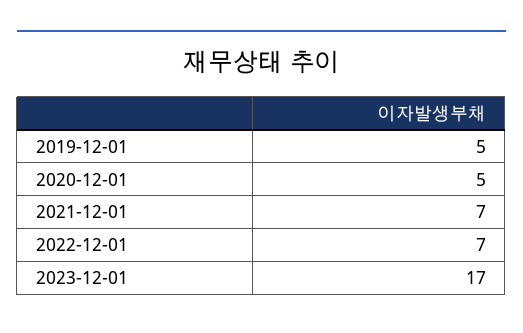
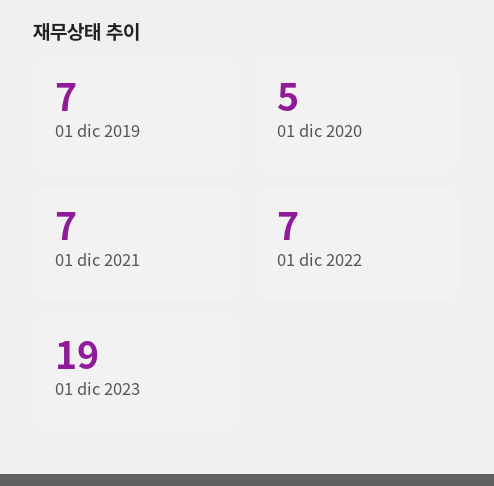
  {
-   "2019-12-01": 5,
+   "2019-12-01": 7,
    "2020-12-01": 5,
    "2021-12-01": 7,
    "2022-12-01": 7,
-   "2023-12-01": 17
+   "2023-12-01": 19
  }

